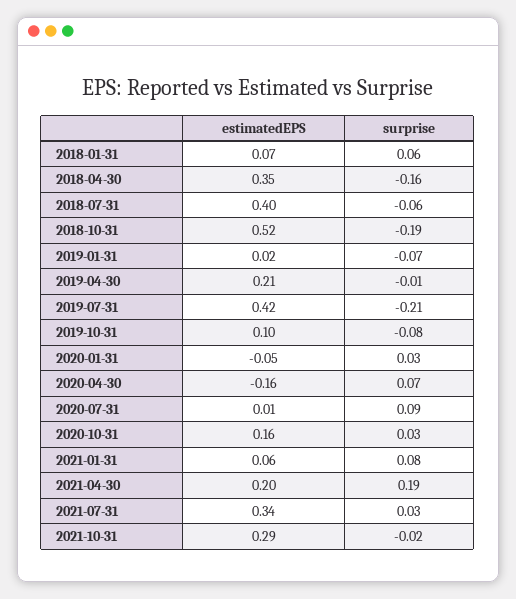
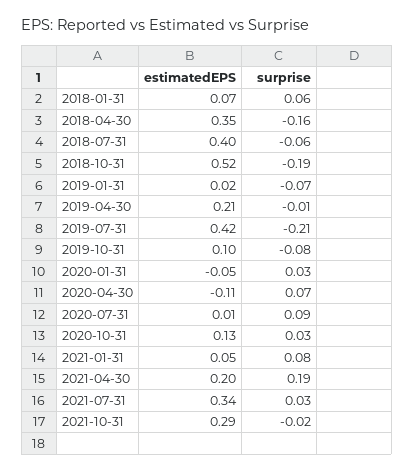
  {
    "estimatedEPS": {
      "2018-01-31": 0.07,
      "2018-04-30": 0.35,
      "2018-07-31": 0.4,
      "2018-10-31": 0.52,
      "2019-01-31": 0.02,
      "2019-04-30": 0.21,
      "2019-07-31": 0.42,
      "2019-10-31": 0.1,
      "2020-01-31": -0.05,
-     "2020-04-30": -0.16,
+     "2020-04-30": -0.11,
      "2020-07-31": 0.01,
-     "2020-10-31": 0.16,
+     "2020-10-31": 0.13,
-     "2021-01-31": 0.06,
+     "2021-01-31": 0.05,
      "2021-04-30": 0.2,
      "2021-07-31": 0.34,
      "2021-10-31": 0.29
    },
    "surprise": {
      "2018-01-31": 0.06,
      "2018-04-30": -0.16,
      "2018-07-31": -0.06,
      "2018-10-31": -0.19,
      "2019-01-31": -0.07,
      "2019-04-30": -0.01,
      "2019-07-31": -0.21,
      "2019-10-31": -0.08,
      "2020-01-31": 0.03,
      "2020-04-30": 0.07,
      "2020-07-31": 0.09,
      "2020-10-31": 0.03,
      "2021-01-31": 0.08,
      "2021-04-30": 0.19,
      "2021-07-31": 0.03,
      "2021-10-31": -0.02
    }
  }

